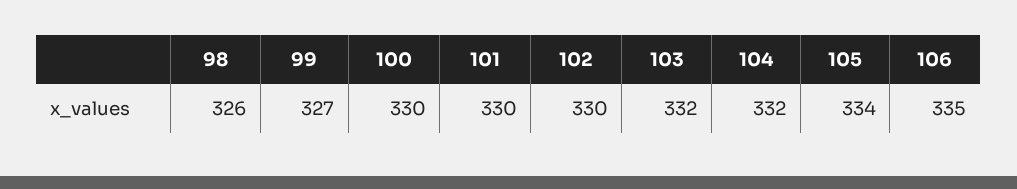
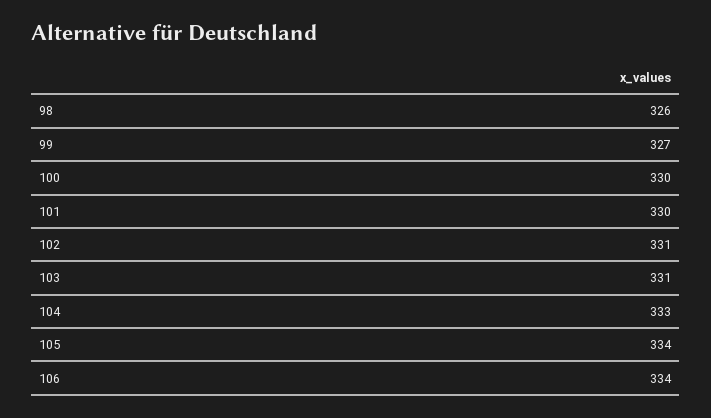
  {
    "98": 326,
    "99": 327,
    "100": 330,
    "101": 330,
-   "102": 330,
+   "102": 331,
-   "103": 332,
+   "103": 331,
-   "104": 332,
+   "104": 333,
    "105": 334,
-   "106": 335
+   "106": 334
  }

